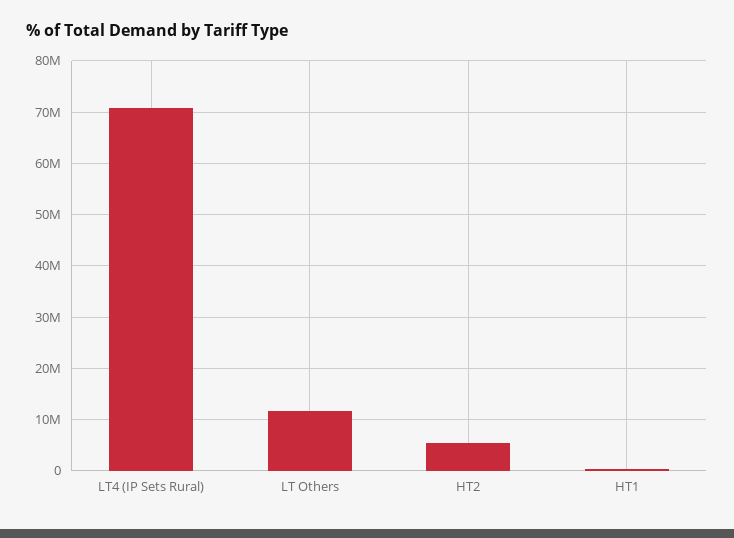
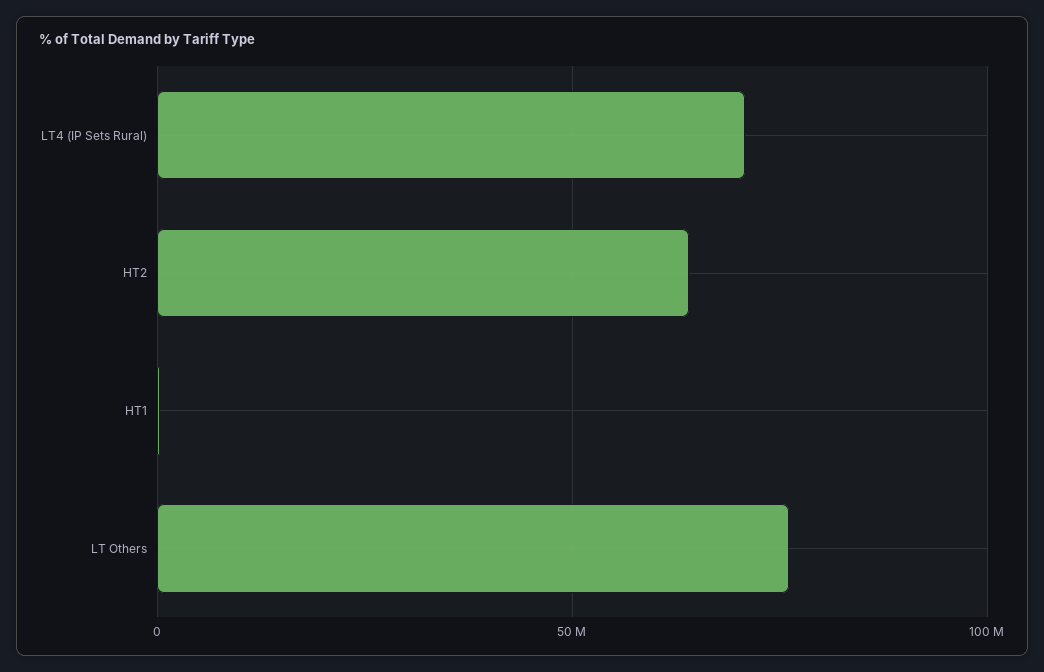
  {
    "LT4 (IP Sets Rural)": 70000000,
-   "LT Others": 12000000,
+   "LT Others": 75000000,
-   "HT2": 6000000,
+   "HT2": 65000000,
    "HT1": 0
  }

